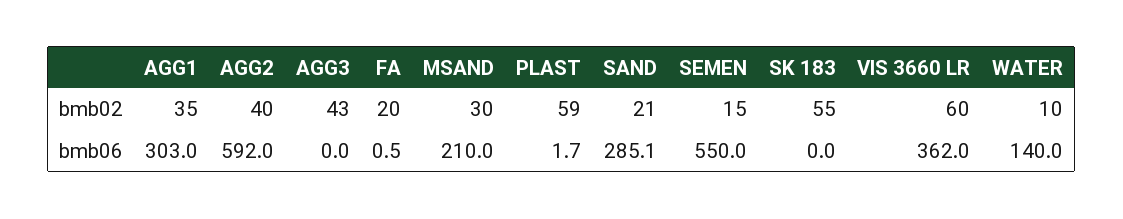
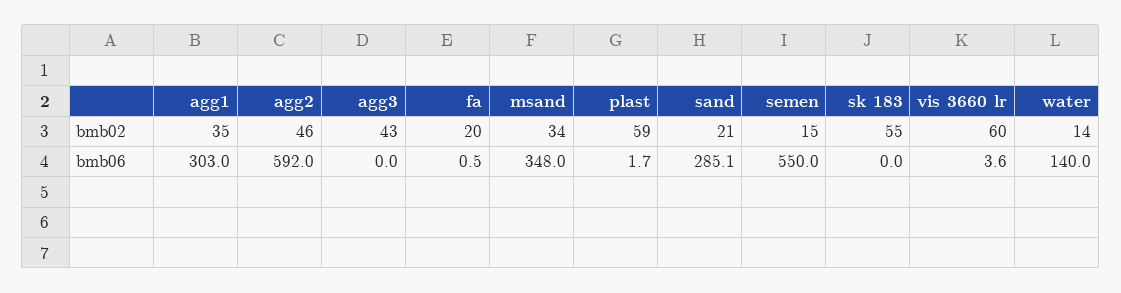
  {
    "AGG1": {
      "bmb02": 35,
      "bmb06": 303
    },
    "AGG2": {
-     "bmb02": 40,
+     "bmb02": 46,
      "bmb06": 592
    },
    "AGG3": {
      "bmb02": 43,
      "bmb06": 0
    },
    "FA": {
      "bmb02": 20,
      "bmb06": 0.5
    },
    "MSAND": {
-     "bmb02": 30,
+     "bmb02": 34,
-     "bmb06": 210
+     "bmb06": 348
    },
    "PLAST": {
      "bmb02": 59,
      "bmb06": 1.7
    },
    "SAND": {
      "bmb02": 21,
      "bmb06": 285.1
    },
    "SEMEN": {
      "bmb02": 15,
      "bmb06": 550
    },
    "SK 183": {
      "bmb02": 55,
      "bmb06": 0
    },
    "VIS 3660 LR": {
      "bmb02": 60,
-     "bmb06": 362
+     "bmb06": 3.6
    },
    "WATER": {
-     "bmb02": 10,
+     "bmb02": 14,
      "bmb06": 140
    }
  }

